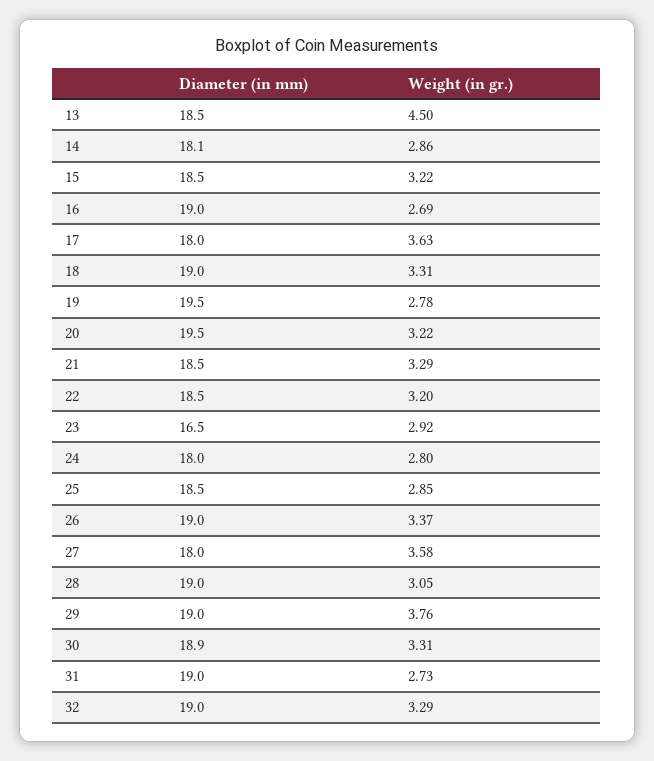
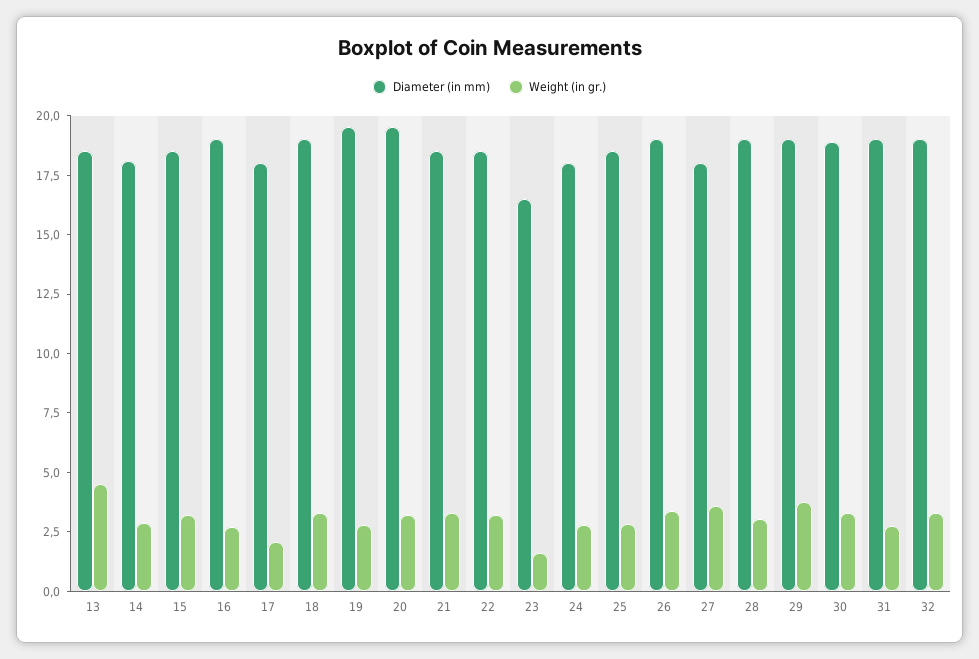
  {
    "Diameter (in mm)": {
      "13": 18.5,
      "14": 18.1,
      "15": 18.5,
      "16": 19,
      "17": 18,
      "18": 19,
      "19": 19.5,
      "20": 19.5,
      "21": 18.5,
      "22": 18.5,
      "23": 16.5,
      "24": 18,
      "25": 18.5,
      "26": 19,
      "27": 18,
      "28": 19,
      "29": 19,
      "30": 18.9,
      "31": 19,
      "32": 19
    },
    "Weight (in gr.)": {
      "13": 4.5,
      "14": 2.86,
      "15": 3.22,
      "16": 2.69,
-     "17": 3.63,
+     "17": 2,
      "18": 3.31,
      "19": 2.78,
      "20": 3.22,
      "21": 3.29,
      "22": 3.2,
-     "23": 2.92,
+     "23": 1.5,
      "24": 2.8,
      "25": 2.85,
      "26": 3.37,
      "27": 3.58,
      "28": 3.05,
      "29": 3.76,
      "30": 3.31,
      "31": 2.73,
      "32": 3.29
    }
  }

